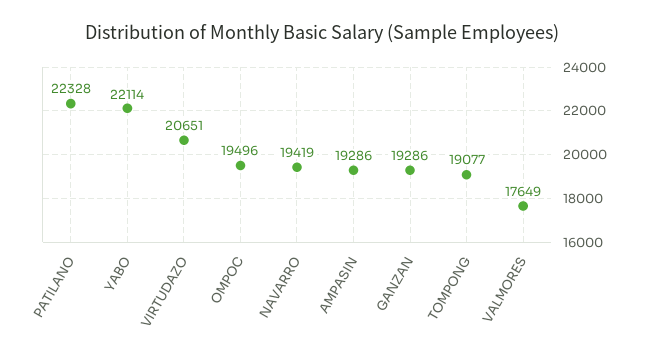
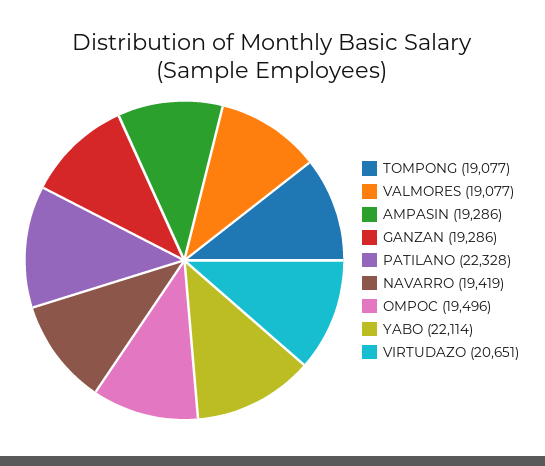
  {
    "PATILANO": 22328,
    "YABO": 22114,
    "VIRTUDAZO": 20651,
    "OMPOC": 19496,
    "NAVARRO": 19419,
    "AMPASIN": 19286,
    "GANZAN": 19286,
    "TOMPONG": 19077,
-   "VALMORES": 17649
+   "VALMORES": 19077
  }

